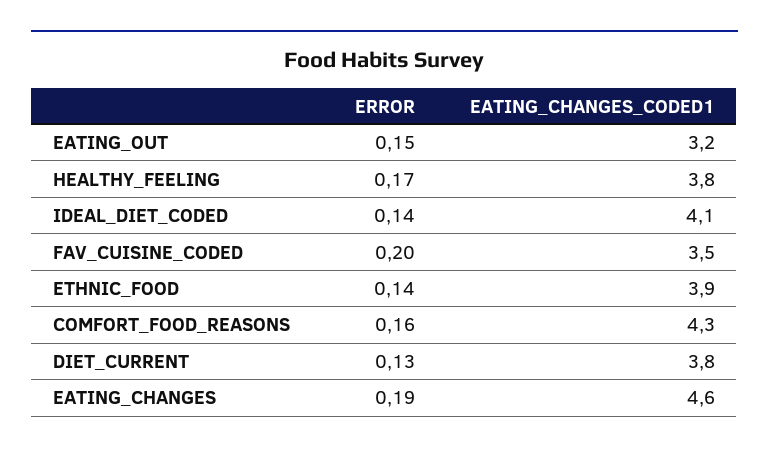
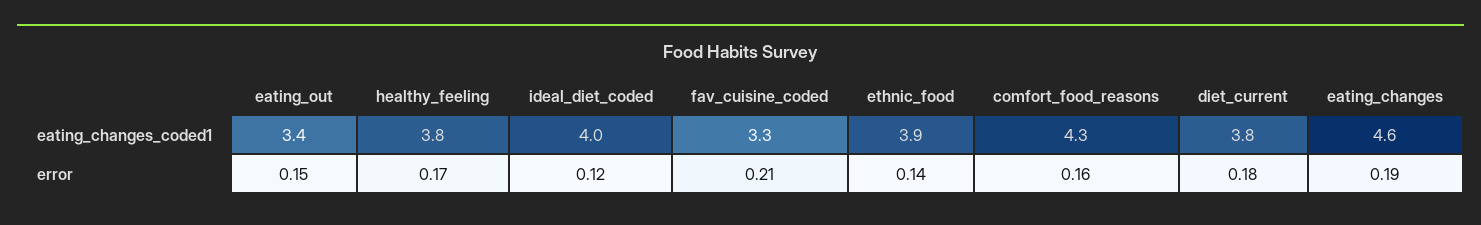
  {
    "ERROR": {
      "EATING_OUT": 0.15,
      "HEALTHY_FEELING": 0.17,
-     "IDEAL_DIET_CODED": 0.14,
+     "IDEAL_DIET_CODED": 0.12,
-     "FAV_CUISINE_CODED": 0.2,
+     "FAV_CUISINE_CODED": 0.21,
      "ETHNIC_FOOD": 0.14,
      "COMFORT_FOOD_REASONS": 0.16,
-     "DIET_CURRENT": 0.13,
+     "DIET_CURRENT": 0.18,
      "EATING_CHANGES": 0.19
    },
    "EATING_CHANGES_CODED1": {
-     "EATING_OUT": 3.2,
+     "EATING_OUT": 3.4,
      "HEALTHY_FEELING": 3.8,
-     "IDEAL_DIET_CODED": 4.1,
+     "IDEAL_DIET_CODED": 4,
-     "FAV_CUISINE_CODED": 3.5,
+     "FAV_CUISINE_CODED": 3.3,
      "ETHNIC_FOOD": 3.9,
      "COMFORT_FOOD_REASONS": 4.3,
      "DIET_CURRENT": 3.8,
      "EATING_CHANGES": 4.6
    }
  }

